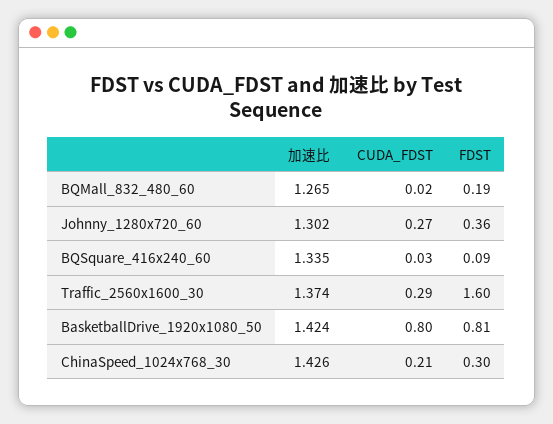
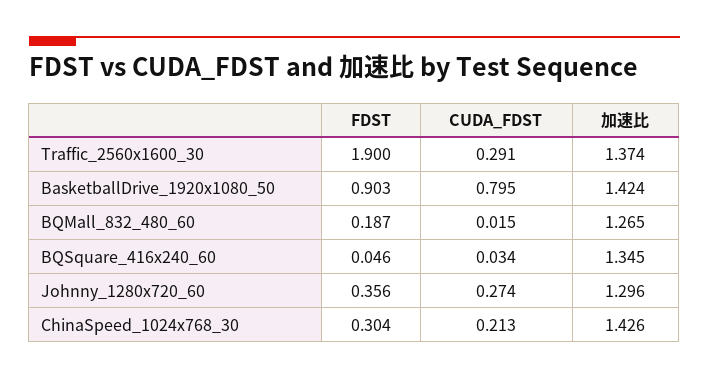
  {
    "加速比": {
      "BQMall_832_480_60": 1.265,
-     "Johnny_1280x720_60": 1.302,
+     "Johnny_1280x720_60": 1.296,
-     "BQSquare_416x240_60": 1.335,
+     "BQSquare_416x240_60": 1.345,
      "Traffic_2560x1600_30": 1.374,
      "BasketballDrive_1920x1080_50": 1.424,
      "ChinaSpeed_1024x768_30": 1.426
    },
    "CUDA_FDST": {
      "BQMall_832_480_60": 0.015,
      "Johnny_1280x720_60": 0.274,
      "BQSquare_416x240_60": 0.034,
      "Traffic_2560x1600_30": 0.291,
      "BasketballDrive_1920x1080_50": 0.795,
      "ChinaSpeed_1024x768_30": 0.213
    },
    "FDST": {
      "BQMall_832_480_60": 0.187,
      "Johnny_1280x720_60": 0.356,
-     "BQSquare_416x240_60": 0.09,
+     "BQSquare_416x240_60": 0.046,
-     "Traffic_2560x1600_30": 1.6,
+     "Traffic_2560x1600_30": 1.9,
-     "BasketballDrive_1920x1080_50": 0.81,
+     "BasketballDrive_1920x1080_50": 0.903,
      "ChinaSpeed_1024x768_30": 0.304
    }
  }

